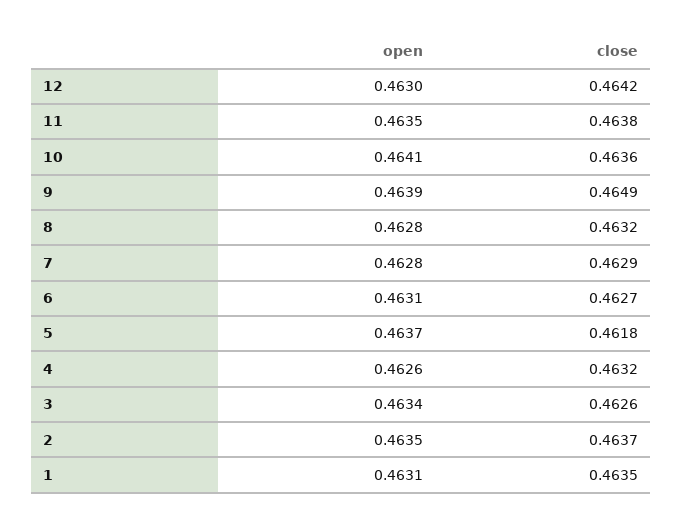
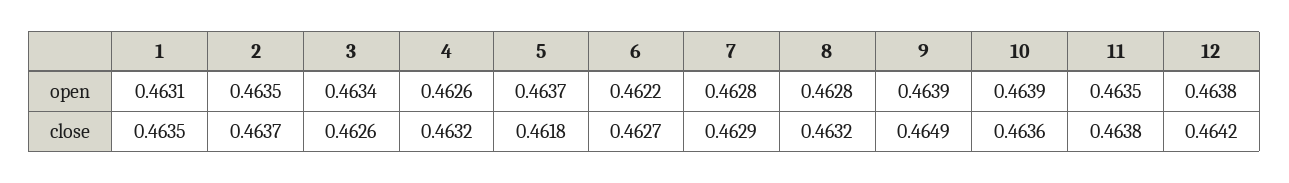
  {
    "open": {
-     "12": 0.463,
+     "12": 0.4638,
      "11": 0.4635,
-     "10": 0.4641,
+     "10": 0.4639,
      "9": 0.4639,
      "8": 0.4628,
      "7": 0.4628,
-     "6": 0.4631,
+     "6": 0.4622,
      "5": 0.4637,
      "4": 0.4626,
      "3": 0.4634,
      "2": 0.4635,
      "1": 0.4631
    },
    "close": {
      "12": 0.4642,
      "11": 0.4638,
      "10": 0.4636,
      "9": 0.4649,
      "8": 0.4632,
      "7": 0.4629,
      "6": 0.4627,
      "5": 0.4618,
      "4": 0.4632,
      "3": 0.4626,
      "2": 0.4637,
      "1": 0.4635
    }
  }

